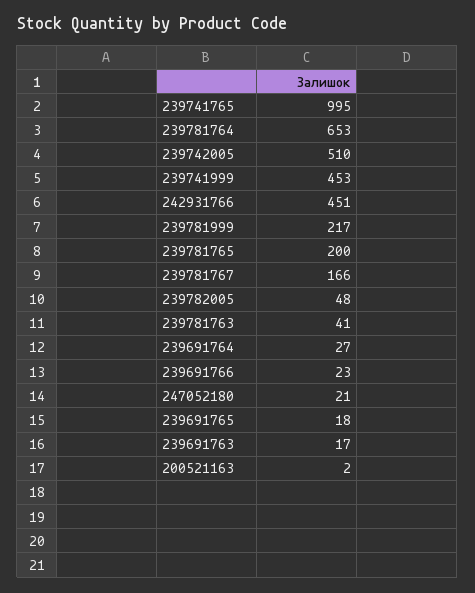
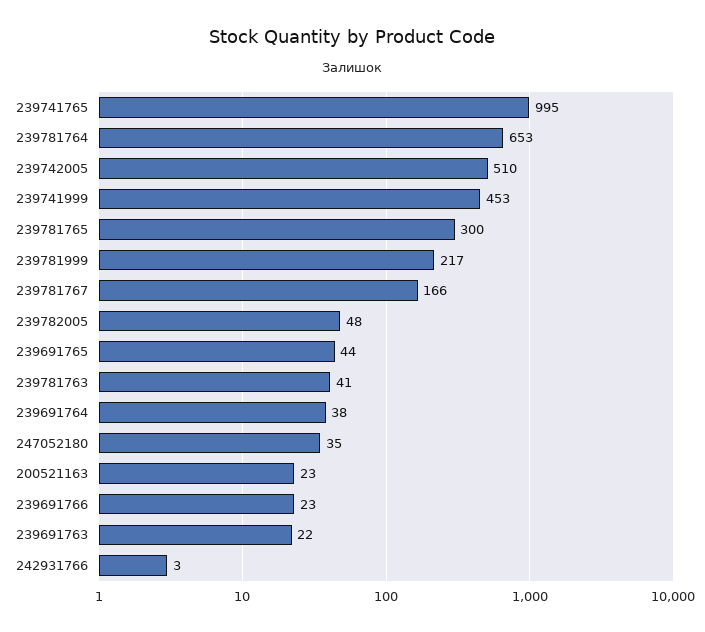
  {
    "239741765": 995,
    "239781764": 653,
    "239742005": 510,
    "239741999": 453,
-   "242931766": 451,
+   "242931766": 3,
    "239781999": 217,
-   "239781765": 200,
+   "239781765": 300,
    "239781767": 166,
    "239782005": 48,
    "239781763": 41,
-   "239691764": 27,
+   "239691764": 38,
    "239691766": 23,
-   "247052180": 21,
+   "247052180": 35,
-   "239691765": 18,
+   "239691765": 44,
-   "239691763": 17,
+   "239691763": 22,
-   "200521163": 2
+   "200521163": 23
  }

